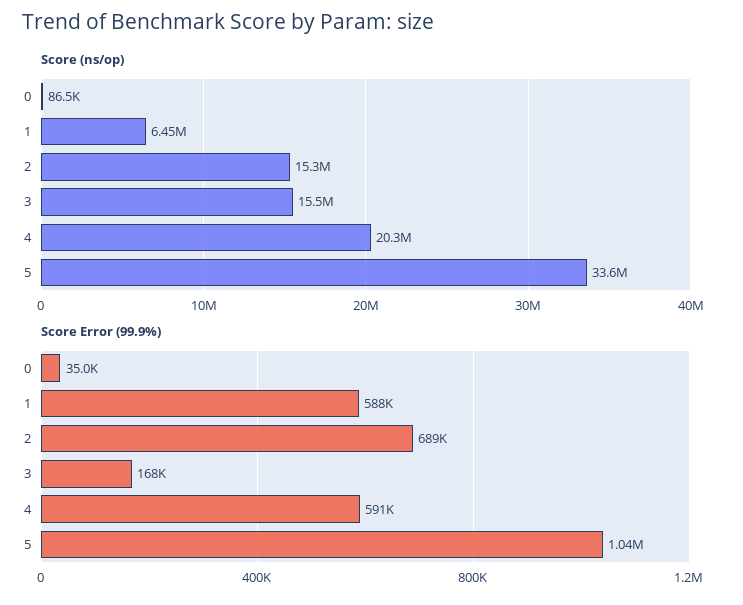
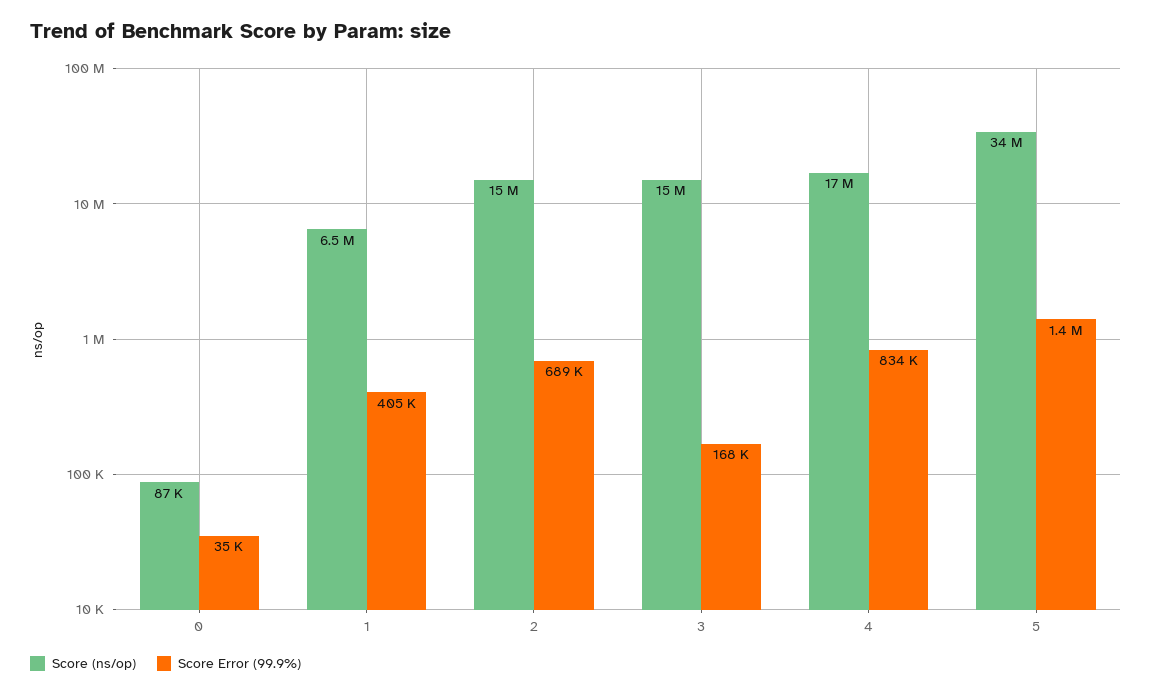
  {
    "Score (ns/op)": {
      "0": 86500,
      "1": 6450000,
      "2": 15300000,
      "3": 15500000,
-     "4": 20300000,
+     "4": 17000000,
      "5": 33600000
    },
    "Score Error (99.9%)": {
      "0": 35000,
-     "1": 588000,
+     "1": 405000,
      "2": 689000,
      "3": 168000,
-     "4": 591000,
+     "4": 834000,
-     "5": 1040000
+     "5": 1400000
    }
  }

